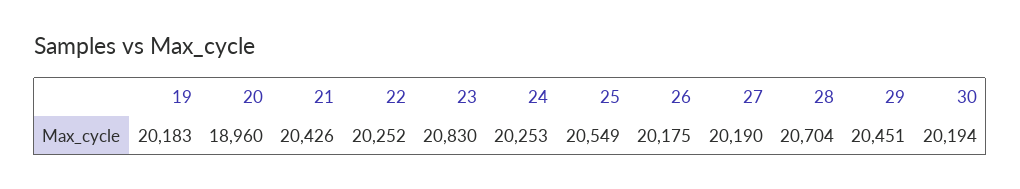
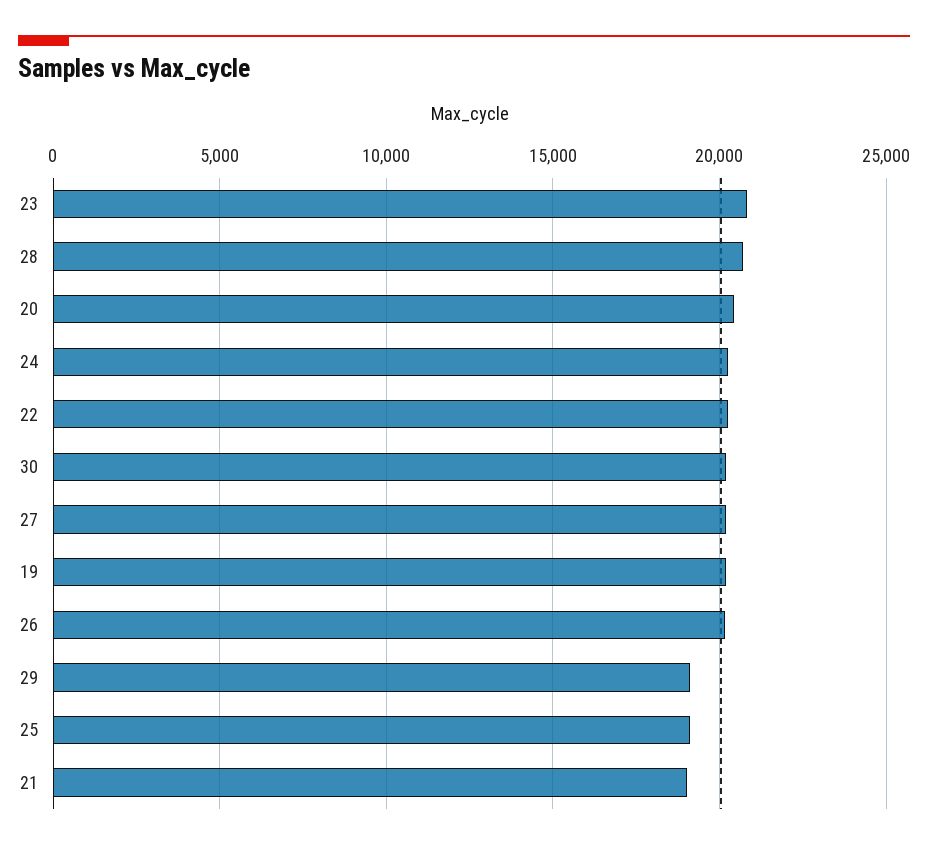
  {
    "19": 20183,
-   "20": 18960,
+   "20": 20500,
-   "21": 20426,
+   "21": 19000,
    "22": 20252,
    "23": 20830,
    "24": 20253,
-   "25": 20549,
+   "25": 19000,
    "26": 20175,
    "27": 20190,
    "28": 20704,
-   "29": 20451,
+   "29": 19000,
    "30": 20194
  }

